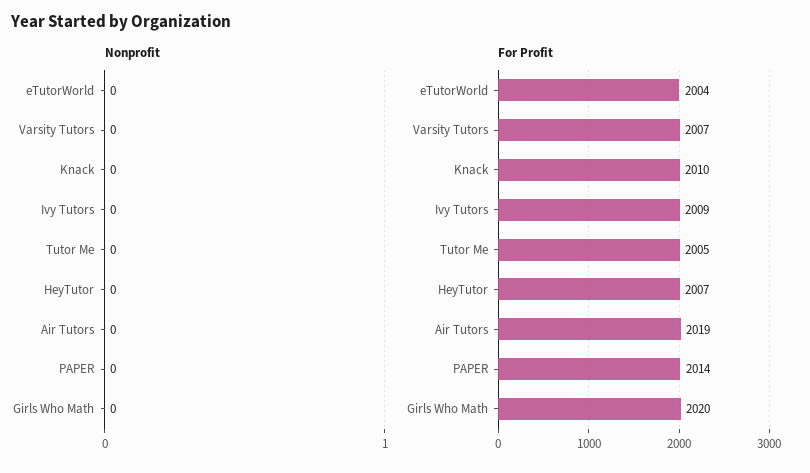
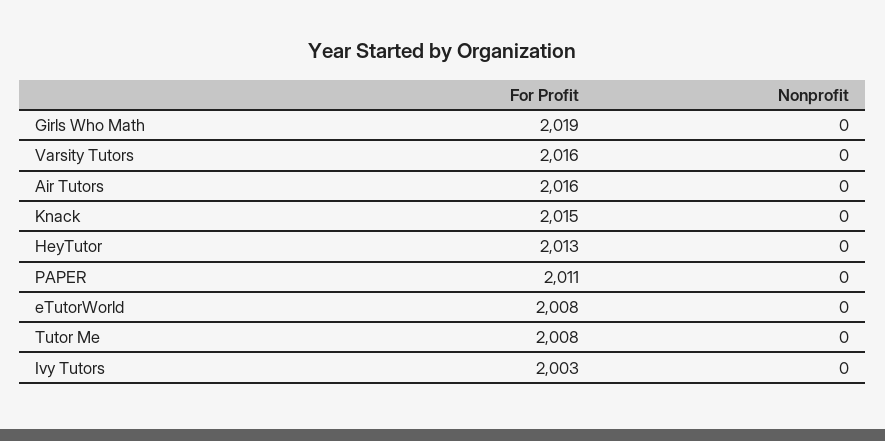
  {
    "Nonprofit": {
      "eTutorWorld": 0,
      "Varsity Tutors": 0,
      "Knack": 0,
      "Ivy Tutors": 0,
      "Tutor Me": 0,
      "HeyTutor": 0,
      "Air Tutors": 0,
      "PAPER": 0,
      "Girls Who Math": 0
    },
    "For Profit": {
-     "eTutorWorld": 2004,
+     "eTutorWorld": 2008,
-     "Varsity Tutors": 2007,
+     "Varsity Tutors": 2016,
-     "Knack": 2010,
+     "Knack": 2015,
-     "Ivy Tutors": 2009,
+     "Ivy Tutors": 2003,
-     "Tutor Me": 2005,
+     "Tutor Me": 2008,
-     "HeyTutor": 2007,
+     "HeyTutor": 2013,
-     "Air Tutors": 2019,
+     "Air Tutors": 2016,
-     "PAPER": 2014,
+     "PAPER": 2011,
-     "Girls Who Math": 2020
+     "Girls Who Math": 2019
    }
  }

